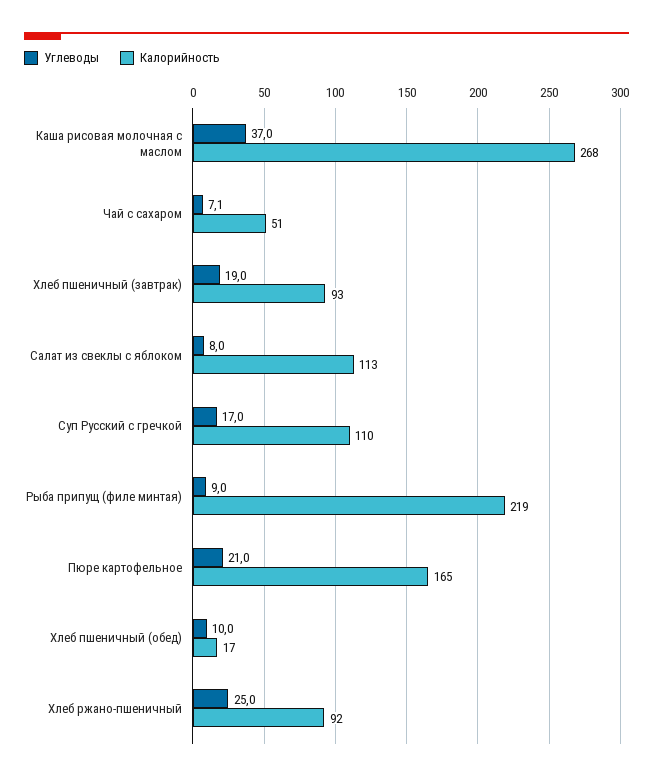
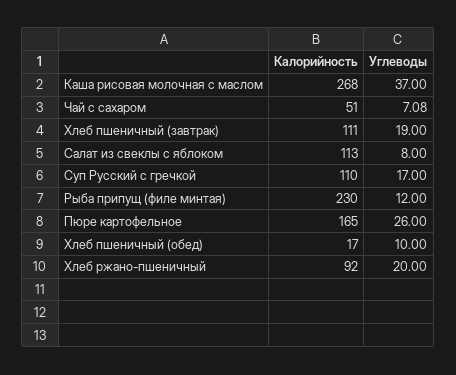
  {
    "Углеводы": {
      "Каша рисовая молочная с маслом": 37,
      "Чай с сахаром": 7.08,
      "Хлеб пшеничный (завтрак)": 19,
      "Салат из свеклы с яблоком": 8,
      "Суп Русский с гречкой": 17,
-     "Рыба припущ (филе минтая)": 9,
+     "Рыба припущ (филе минтая)": 12,
-     "Пюре картофельное": 21,
+     "Пюре картофельное": 26,
      "Хлеб пшеничный (обед)": 10,
-     "Хлеб ржано-пшеничный": 25
+     "Хлеб ржано-пшеничный": 20
    },
    "Калорийность": {
      "Каша рисовая молочная с маслом": 268,
      "Чай с сахаром": 51,
-     "Хлеб пшеничный (завтрак)": 93,
+     "Хлеб пшеничный (завтрак)": 111,
      "Салат из свеклы с яблоком": 113,
      "Суп Русский с гречкой": 110,
-     "Рыба припущ (филе минтая)": 219,
+     "Рыба припущ (филе минтая)": 230,
      "Пюре картофельное": 165,
      "Хлеб пшеничный (обед)": 17,
      "Хлеб ржано-пшеничный": 92
    }
  }

